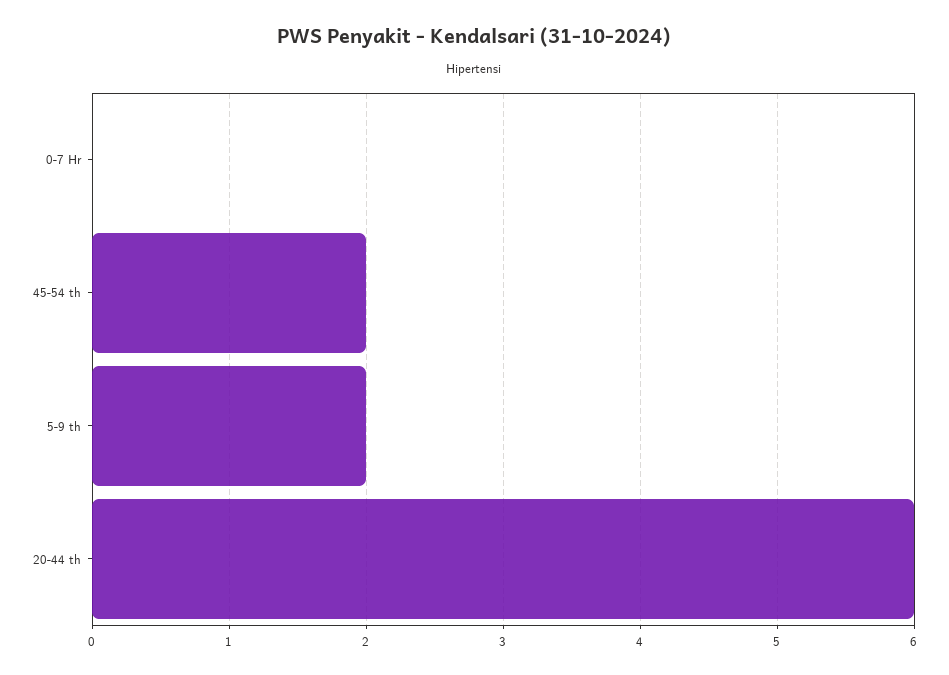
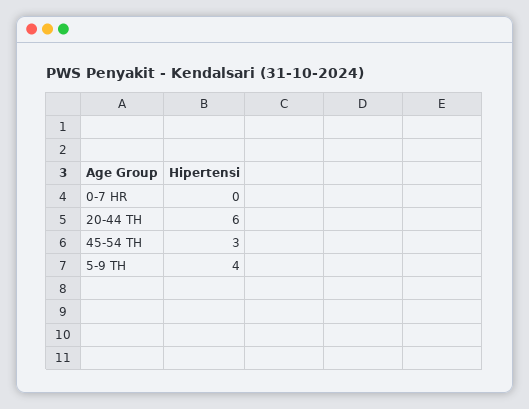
  {
    "0-7 Hr": 0,
-   "45-54 th": 2,
+   "45-54 th": 3,
-   "5-9 th": 2,
+   "5-9 th": 4,
    "20-44 th": 6
  }

